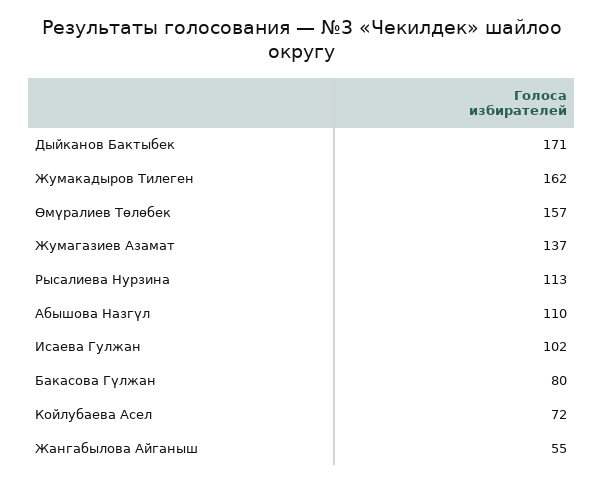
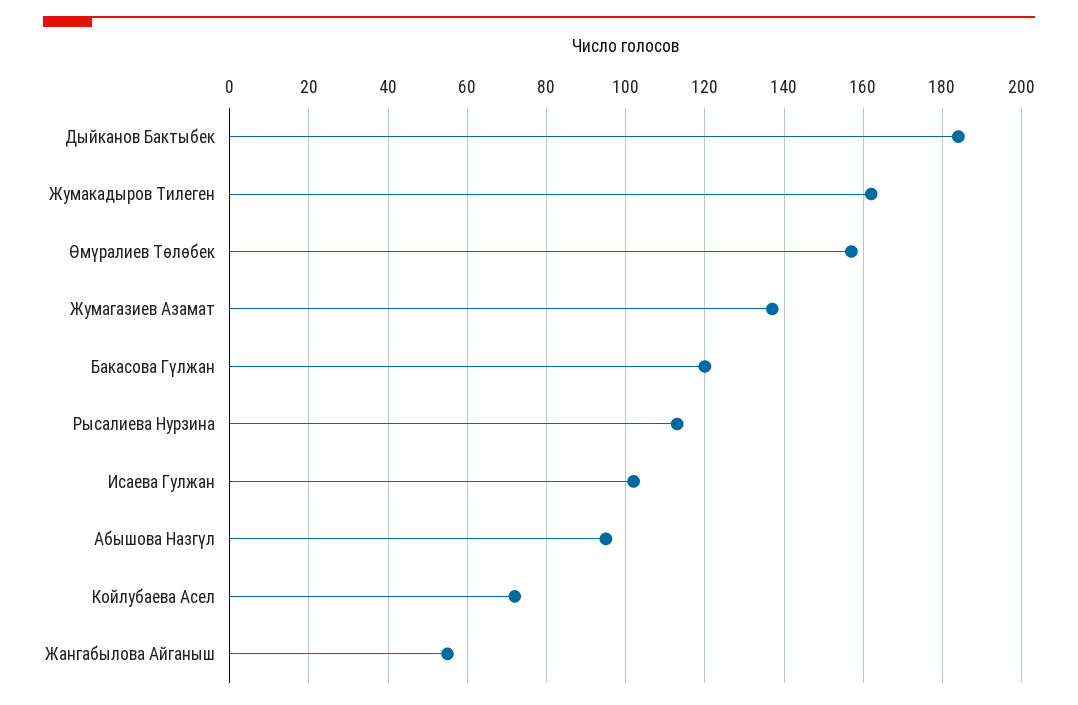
  {
-   "Дыйканов Бактыбек": 171,
+   "Дыйканов Бактыбек": 185,
    "Жумакадыров Тилеген": 162,
    "Өмүралиев Төлөбек": 157,
    "Жумагазиев Азамат": 137,
    "Рысалиева Нурзина": 113,
-   "Абышова Назгүл": 110,
+   "Абышова Назгүл": 95,
    "Исаева Гулжан": 102,
-   "Бакасова Гүлжан": 80,
+   "Бакасова Гүлжан": 120,
    "Койлубаева Асел": 72,
    "Жангабылова Айганыш": 55
  }

